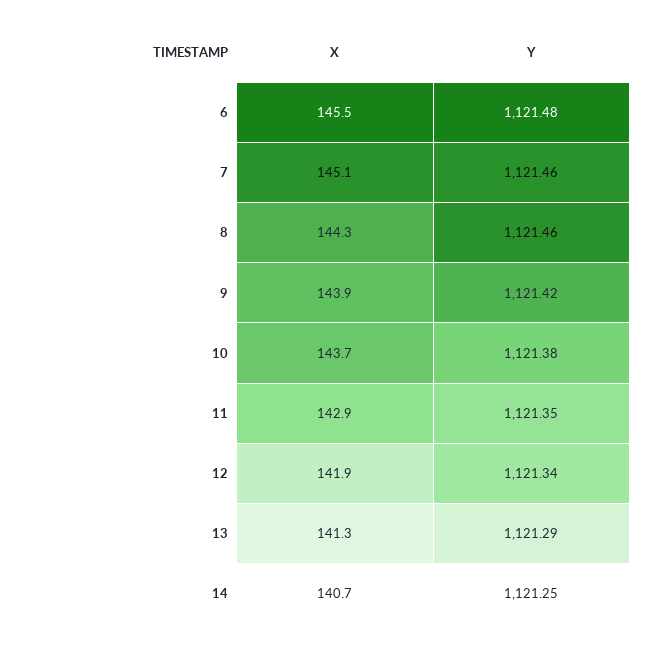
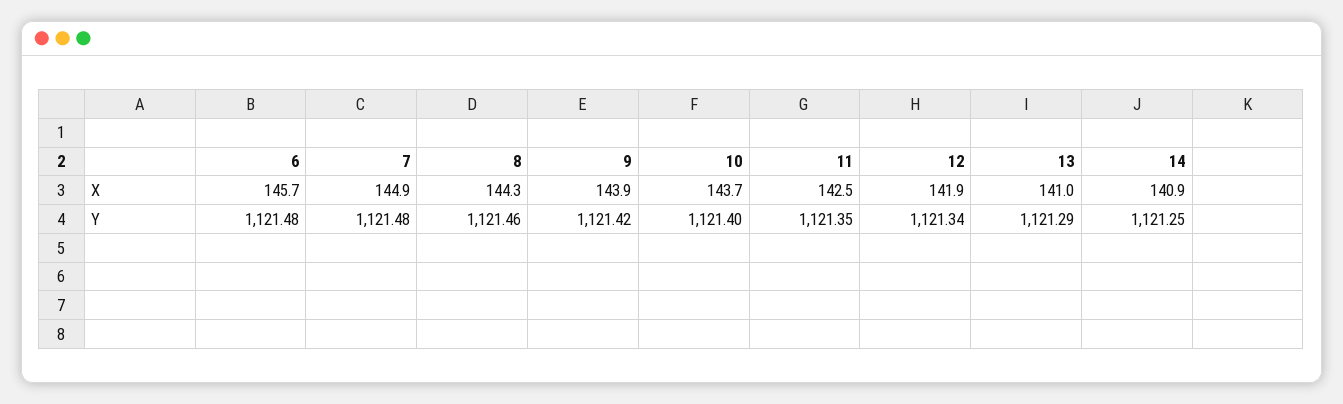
  {
    "X": {
-     "6": 145.5,
+     "6": 145.7,
-     "7": 145.1,
+     "7": 144.9,
      "8": 144.3,
      "9": 143.9,
      "10": 143.7,
-     "11": 142.9,
+     "11": 142.5,
      "12": 141.9,
-     "13": 141.3,
+     "13": 141,
-     "14": 140.7
+     "14": 140.9
    },
    "Y": {
      "6": 1121.48,
-     "7": 1121.46,
+     "7": 1121.48,
      "8": 1121.46,
      "9": 1121.42,
-     "10": 1121.38,
+     "10": 1121.4,
      "11": 1121.35,
      "12": 1121.34,
      "13": 1121.29,
      "14": 1121.25
    }
  }

